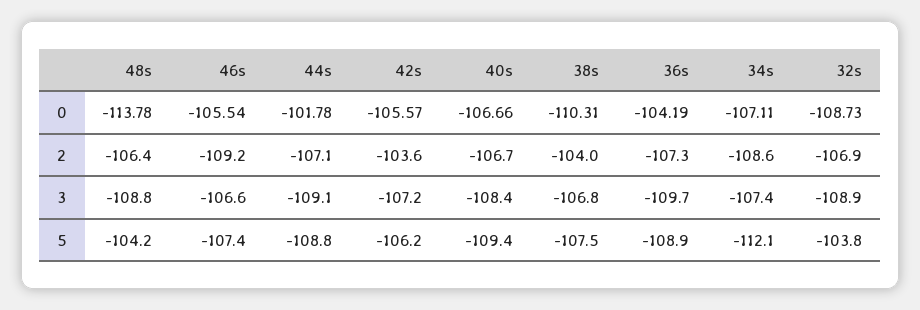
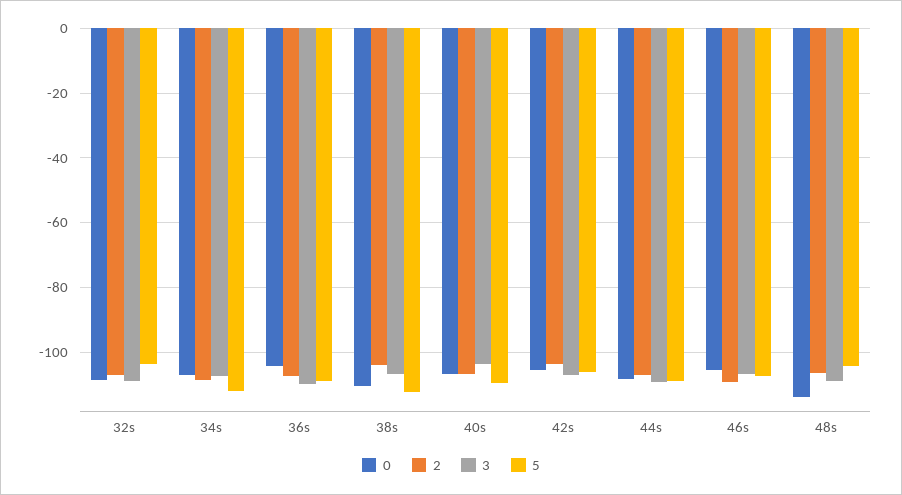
  {
    "0": {
      "48s": -113.78,
      "46s": -105.54,
-     "44s": -101.78,
+     "44s": -108,
      "42s": -105.57,
      "40s": -106.66,
      "38s": -110.31,
      "36s": -104.19,
      "34s": -107.11,
      "32s": -108.73
    },
    "2": {
      "48s": -106.4,
      "46s": -109.2,
      "44s": -107.1,
      "42s": -103.6,
      "40s": -106.7,
      "38s": -104,
      "36s": -107.3,
      "34s": -108.6,
      "32s": -106.9
    },
    "3": {
      "48s": -108.8,
      "46s": -106.6,
      "44s": -109.1,
      "42s": -107.2,
-     "40s": -108.4,
+     "40s": -104,
      "38s": -106.8,
      "36s": -109.7,
      "34s": -107.4,
      "32s": -108.9
    },
    "5": {
      "48s": -104.2,
      "46s": -107.4,
      "44s": -108.8,
      "42s": -106.2,
      "40s": -109.4,
-     "38s": -107.5,
+     "38s": -112,
      "36s": -108.9,
      "34s": -112.1,
      "32s": -103.8
    }
  }

